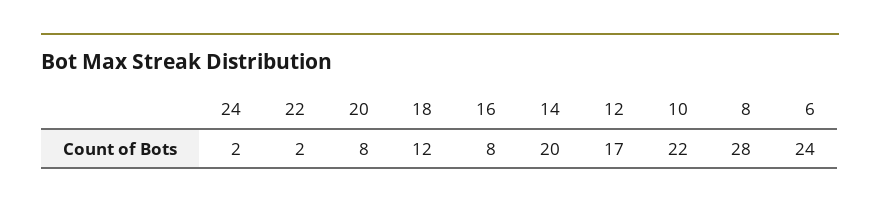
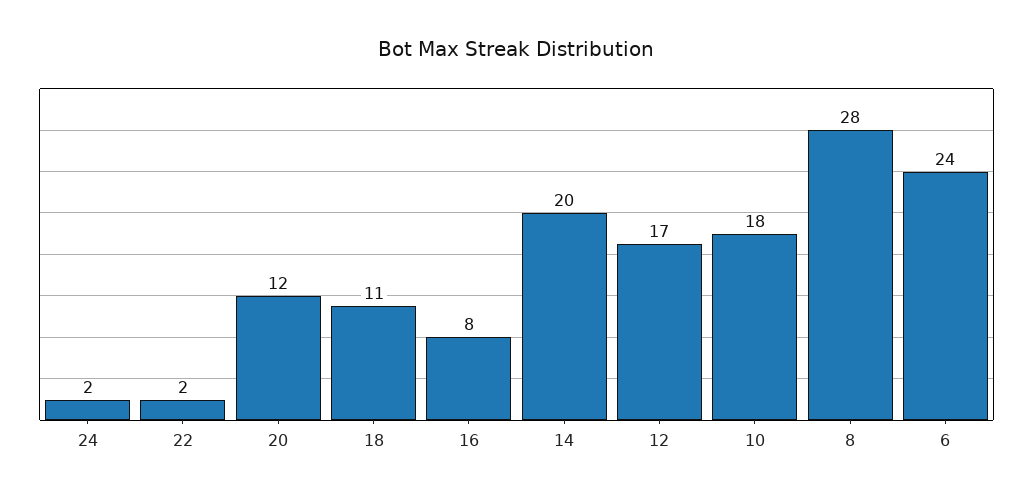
  {
    "24": 2,
    "22": 2,
-   "20": 8,
+   "20": 12,
-   "18": 12,
+   "18": 11,
    "16": 8,
    "14": 20,
    "12": 17,
-   "10": 22,
+   "10": 18,
    "8": 28,
    "6": 24
  }

